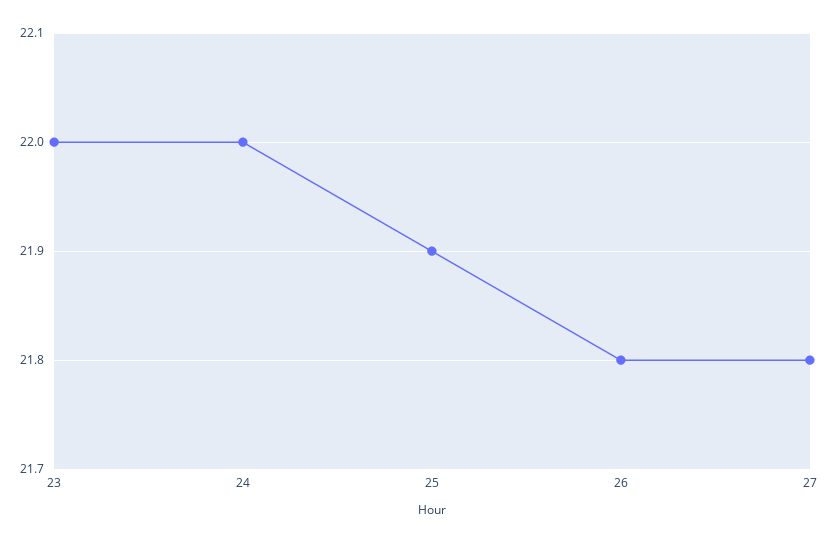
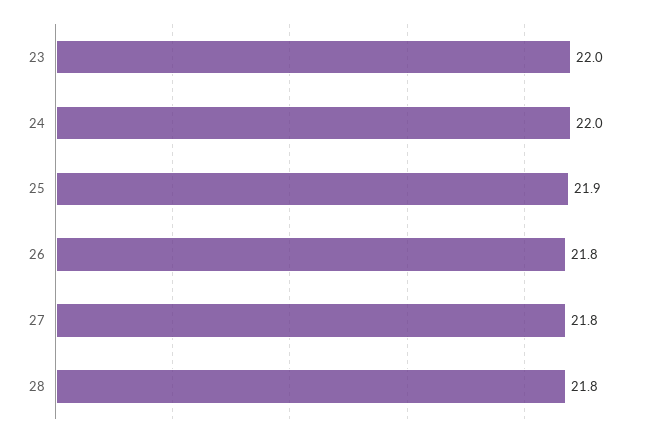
  {
    "23": 22,
    "24": 22,
    "25": 21.9,
    "26": 21.8,
-   "27": 21.8
+   "27": 21.8,
+   "28": 21.8
  }

